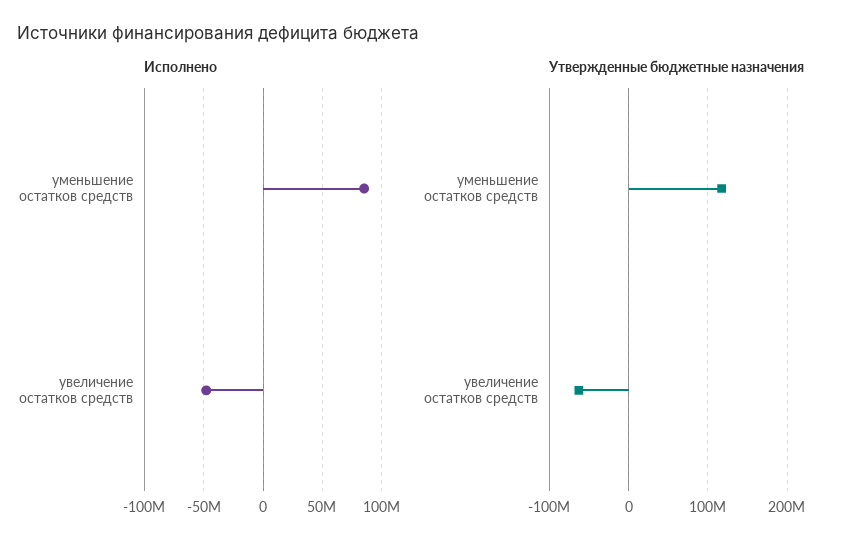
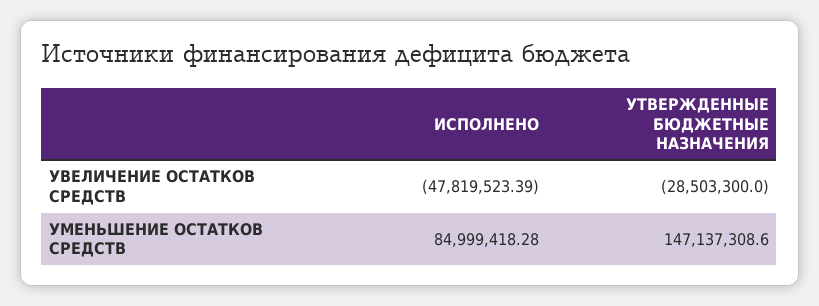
  {
    "Исполнено": {
      "уменьшение остатков средств": 84999418.28,
      "увеличение остатков средств": -47819523.39
    },
    "Утвержденные бюджетные назначения": {
-     "уменьшение остатков средств": 120000000,
+     "уменьшение остатков средств": 147137308.6,
-     "увеличение остатков средств": -60000000
+     "увеличение остатков средств": -28503300
    }
  }

